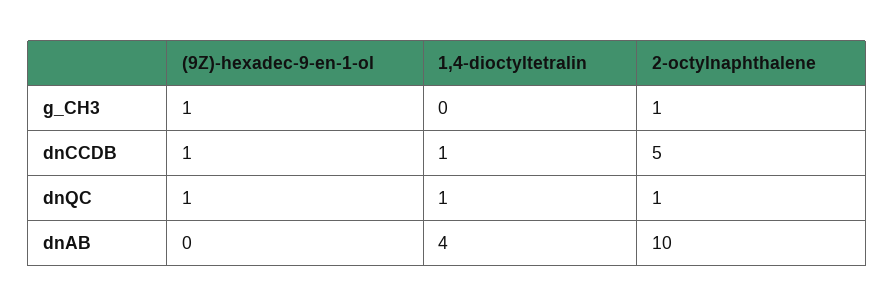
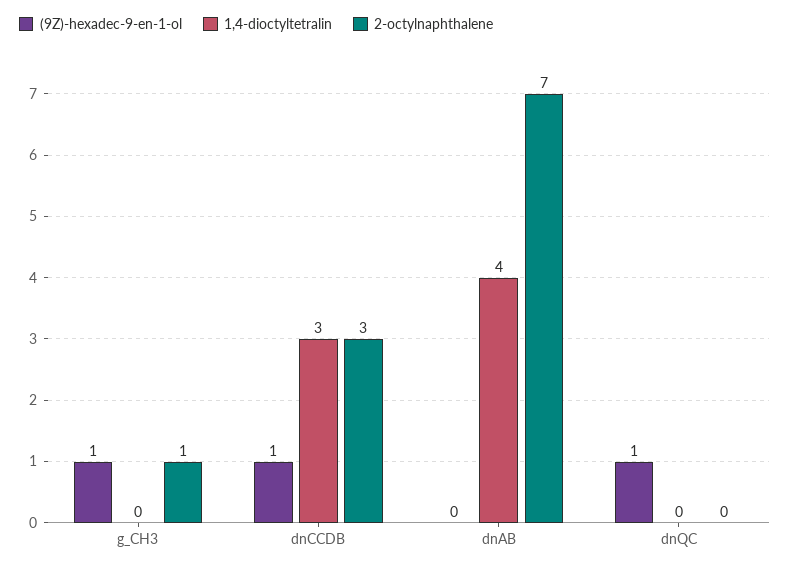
  {
    "(9Z)-hexadec-9-en-1-ol": {
      "g_CH3": 1,
      "dnCCDB": 1,
      "dnQC": 1,
      "dnAB": 0
    },
    "1,4-dioctyltetralin": {
      "g_CH3": 0,
-     "dnCCDB": 1,
+     "dnCCDB": 3,
-     "dnQC": 1,
+     "dnQC": 0,
      "dnAB": 4
    },
    "2-octylnaphthalene": {
      "g_CH3": 1,
-     "dnCCDB": 5,
+     "dnCCDB": 3,
-     "dnQC": 1,
+     "dnQC": 0,
-     "dnAB": 10
+     "dnAB": 7
    }
  }

